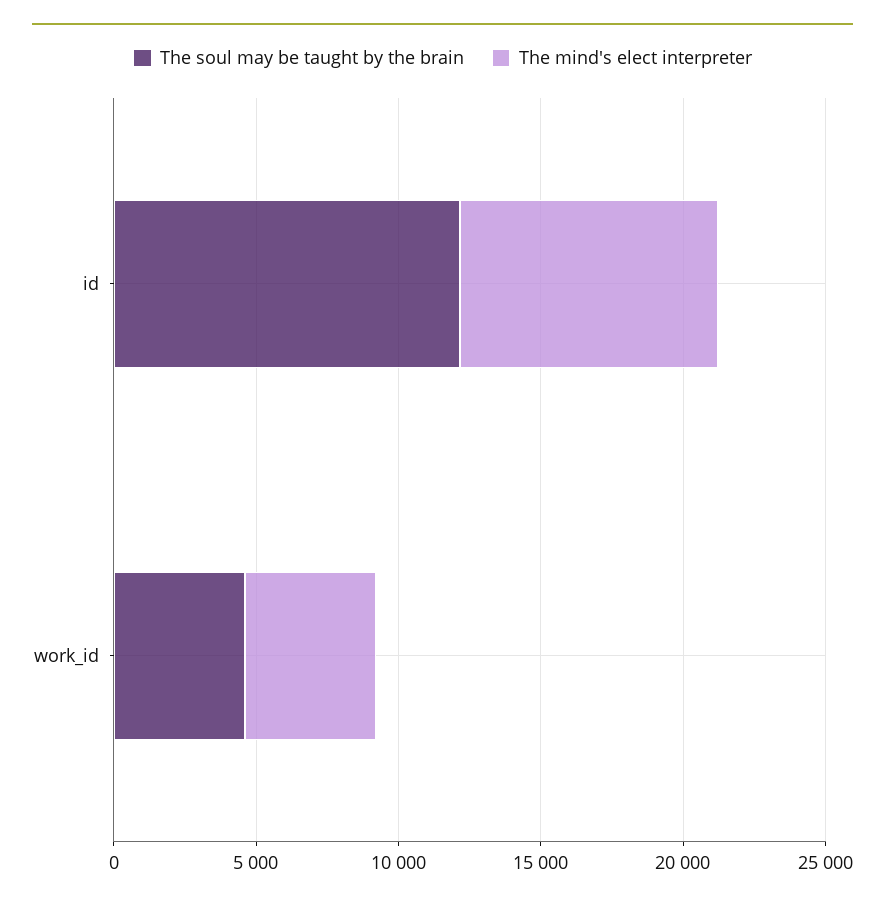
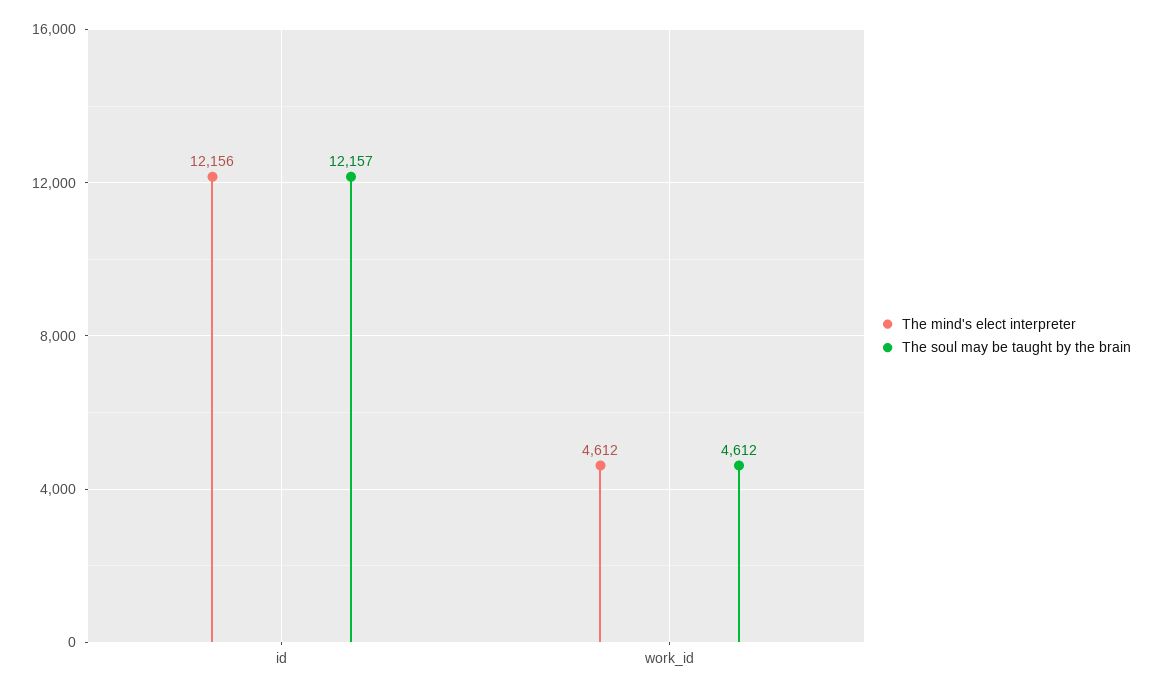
  {
    "The soul may be taught by the brain": {
      "id": 12157,
      "work_id": 4612
    },
    "The mind's elect interpreter": {
-     "id": 9000,
+     "id": 12156,
      "work_id": 4612
    }
  }

